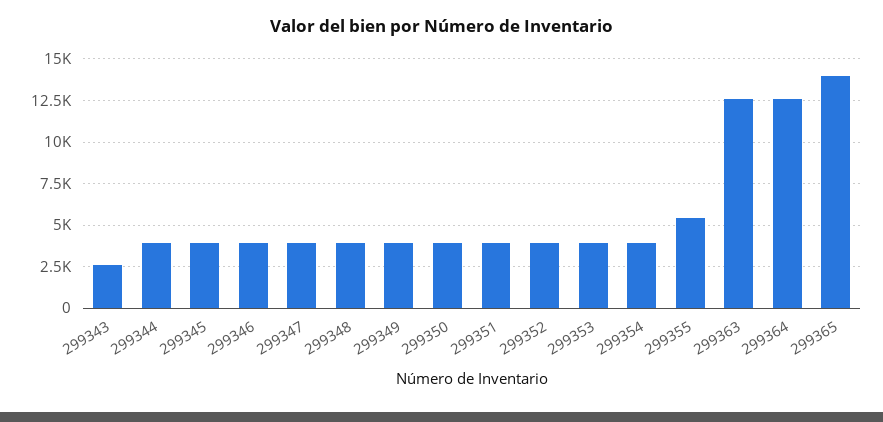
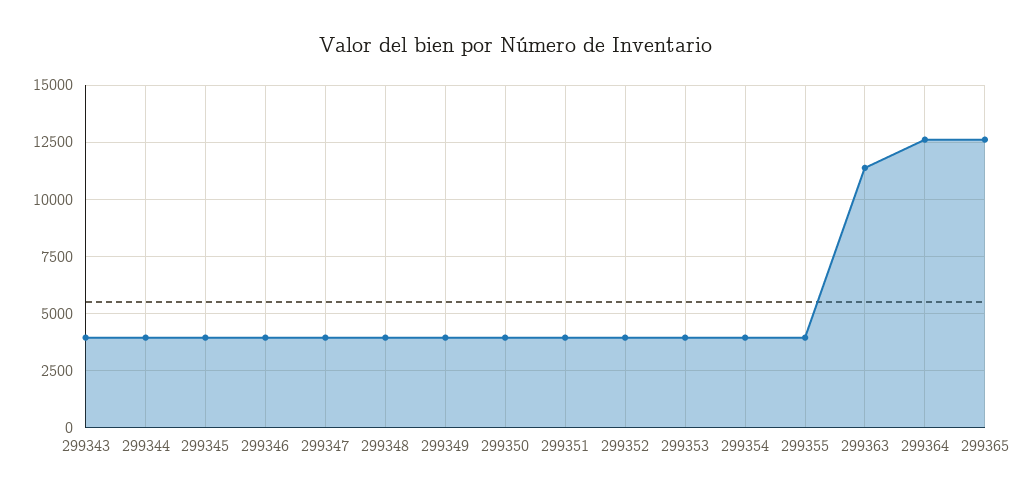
  {
-   "299343": 2500,
+   "299343": 4000,
    "299344": 4000,
    "299345": 4000,
    "299346": 4000,
    "299347": 4000,
    "299348": 4000,
    "299349": 4000,
    "299350": 4000,
    "299351": 4000,
    "299352": 4000,
    "299353": 4000,
    "299354": 4000,
-   "299355": 5500,
+   "299355": 4000,
-   "299363": 12500,
+   "299363": 11500,
    "299364": 12500,
-   "299365": 14000
+   "299365": 12500
  }

